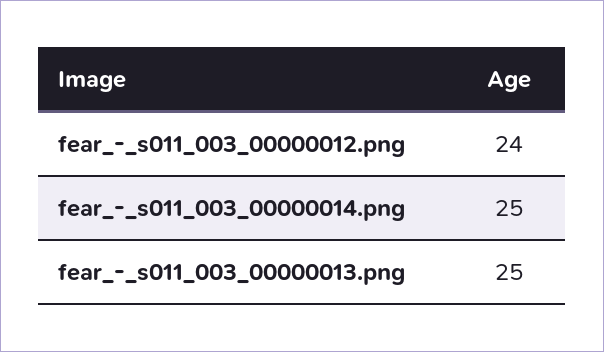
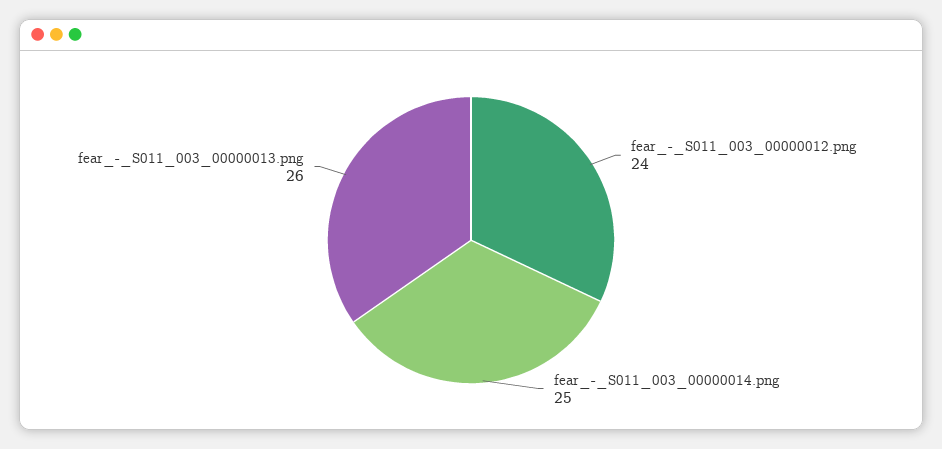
  {
    "fear_-_s011_003_00000012.png": 24,
    "fear_-_s011_003_00000014.png": 25,
-   "fear_-_s011_003_00000013.png": 25
+   "fear_-_s011_003_00000013.png": 26
  }

